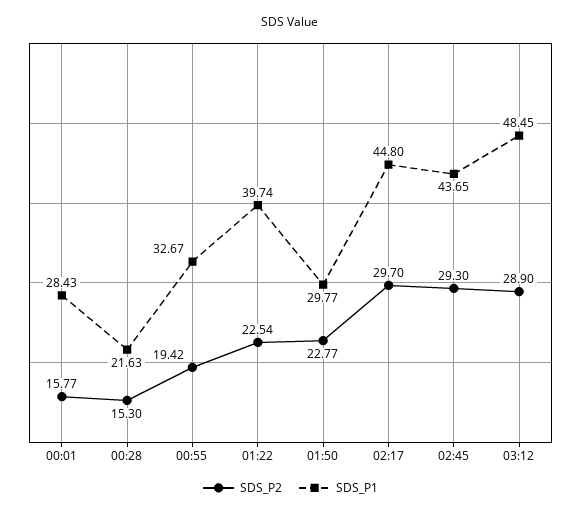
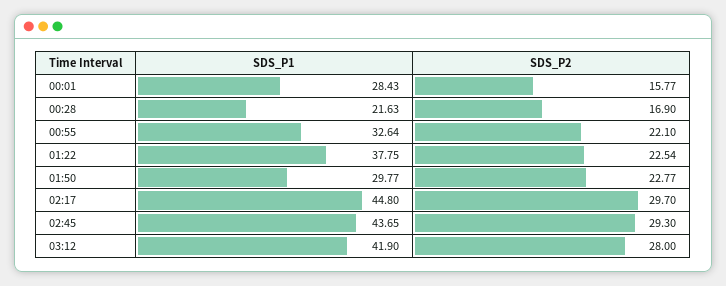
  {
    "SDS_P2": {
      "00:01": 15.77,
-     "00:28": 15.3,
+     "00:28": 16.9,
-     "00:55": 19.42,
+     "00:55": 22.1,
      "01:22": 22.54,
      "01:50": 22.77,
      "02:17": 29.7,
      "02:45": 29.3,
-     "03:12": 28.9
+     "03:12": 28
    },
    "SDS_P1": {
      "00:01": 28.43,
      "00:28": 21.63,
-     "00:55": 32.67,
+     "00:55": 32.64,
-     "01:22": 39.74,
+     "01:22": 37.75,
      "01:50": 29.77,
      "02:17": 44.8,
      "02:45": 43.65,
-     "03:12": 48.45
+     "03:12": 41.9
    }
  }

